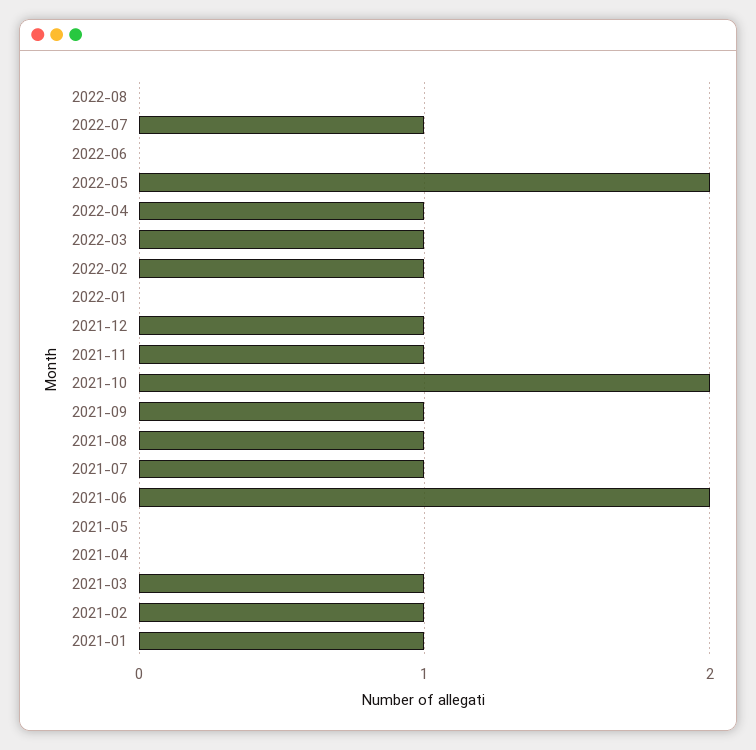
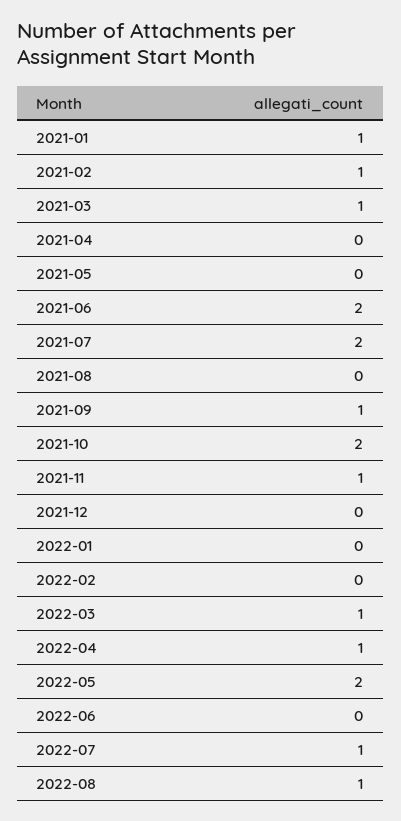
  {
-   "2022-08": 0,
+   "2022-08": 1,
    "2022-07": 1,
    "2022-06": 0,
    "2022-05": 2,
    "2022-04": 1,
    "2022-03": 1,
-   "2022-02": 1,
+   "2022-02": 0,
    "2022-01": 0,
-   "2021-12": 1,
+   "2021-12": 0,
    "2021-11": 1,
    "2021-10": 2,
    "2021-09": 1,
-   "2021-08": 1,
+   "2021-08": 0,
-   "2021-07": 1,
+   "2021-07": 2,
    "2021-06": 2,
    "2021-05": 0,
    "2021-04": 0,
    "2021-03": 1,
    "2021-02": 1,
    "2021-01": 1
  }

